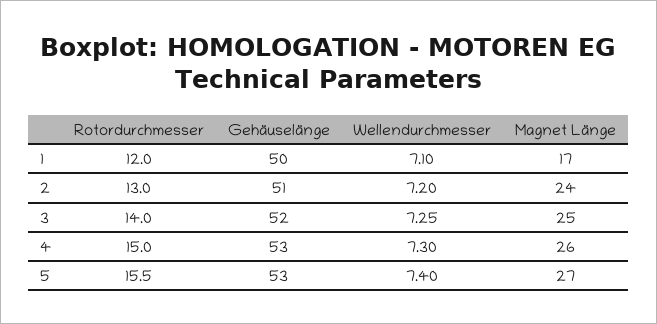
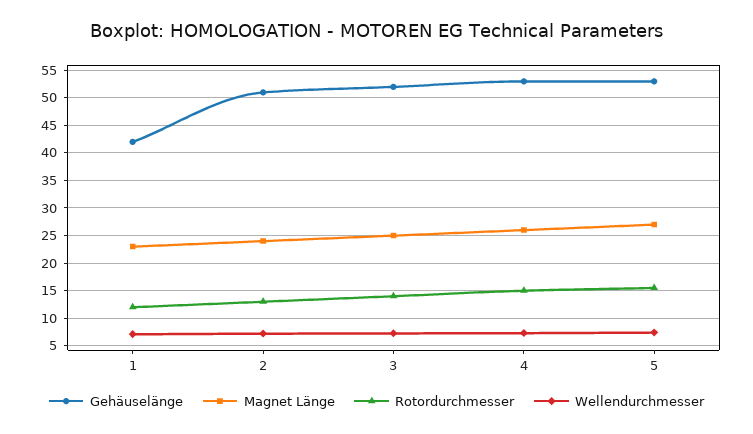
  {
    "Rotordurchmesser": {
      "1": 12,
      "2": 13,
      "3": 14,
      "4": 15,
      "5": 15.5
    },
    "Gehäuselänge": {
-     "1": 50,
+     "1": 42.5,
      "2": 51,
      "3": 52,
      "4": 53,
      "5": 53
    },
    "Wellendurchmesser": {
      "1": 7.1,
      "2": 7.2,
      "3": 7.25,
      "4": 7.3,
      "5": 7.4
    },
    "Magnet Länge": {
-     "1": 17,
+     "1": 22.5,
      "2": 24,
      "3": 25,
      "4": 26,
      "5": 27
    }
  }

